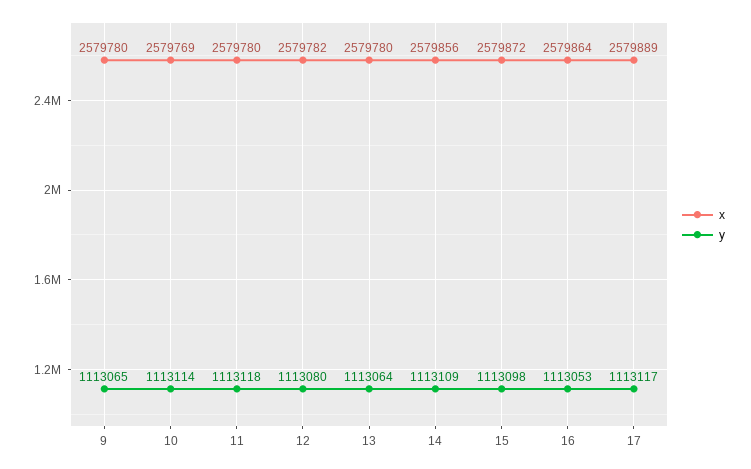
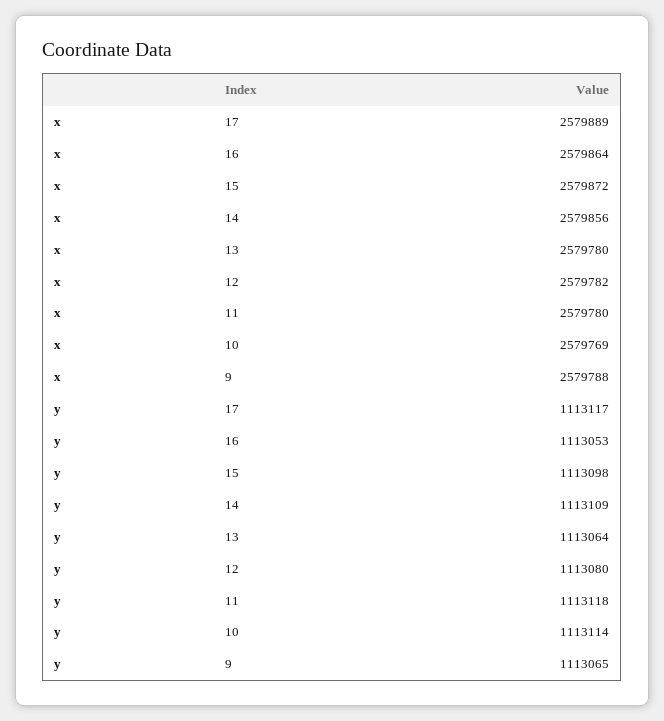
  {
    "x": {
-     "9": 2579780,
+     "9": 2579788,
      "10": 2579769,
      "11": 2579780,
      "12": 2579782,
      "13": 2579780,
      "14": 2579856,
      "15": 2579872,
      "16": 2579864,
      "17": 2579889
    },
    "y": {
      "9": 1113065,
      "10": 1113114,
      "11": 1113118,
      "12": 1113080,
      "13": 1113064,
      "14": 1113109,
      "15": 1113098,
      "16": 1113053,
      "17": 1113117
    }
  }

